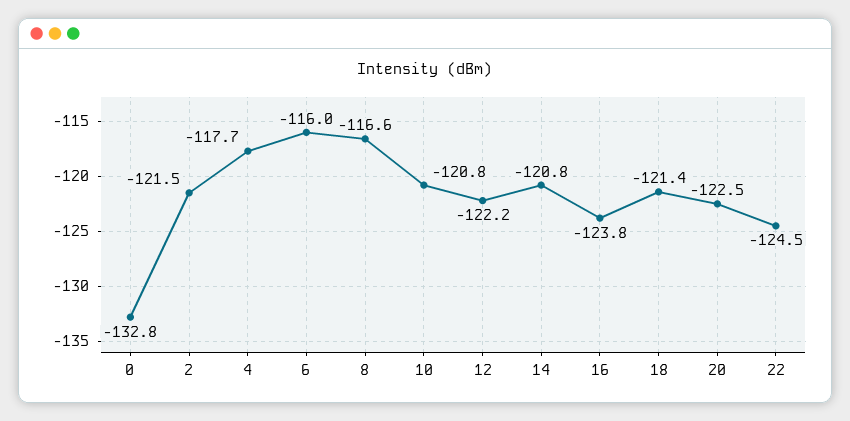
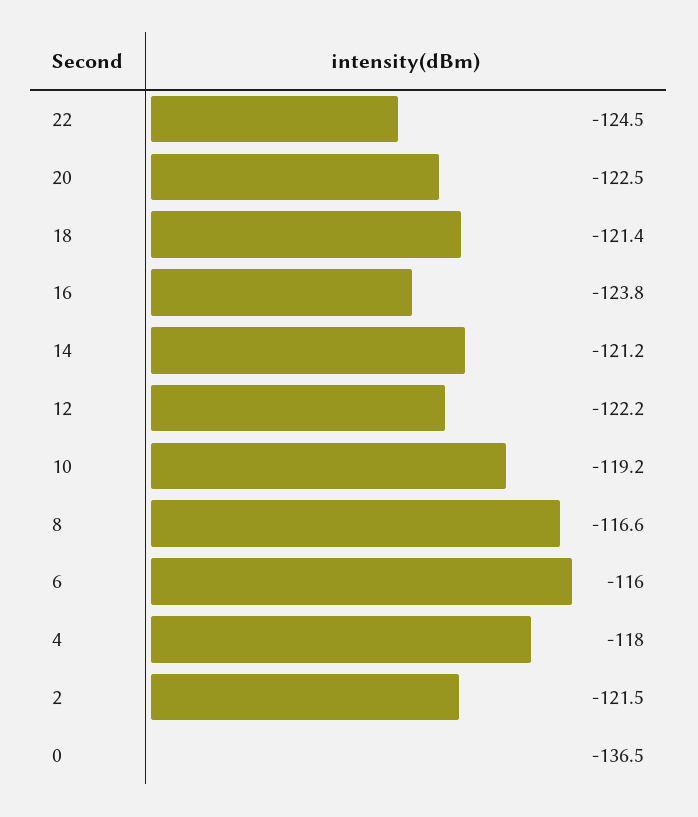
  {
-   "0": -132.8,
+   "0": -136.5,
    "2": -121.5,
-   "4": -117.7,
+   "4": -118,
    "6": -116,
    "8": -116.6,
-   "10": -120.8,
+   "10": -119.2,
    "12": -122.2,
-   "14": -120.8,
+   "14": -121.2,
    "16": -123.8,
    "18": -121.4,
    "20": -122.5,
    "22": -124.5
  }

